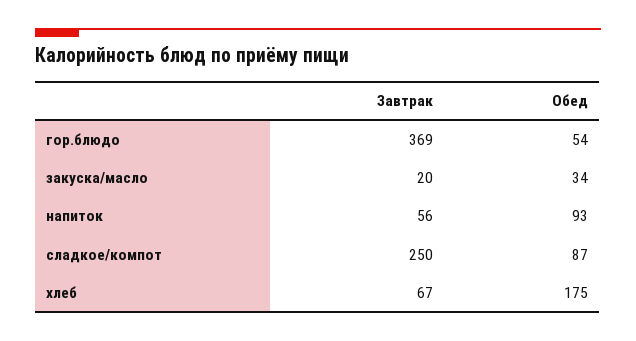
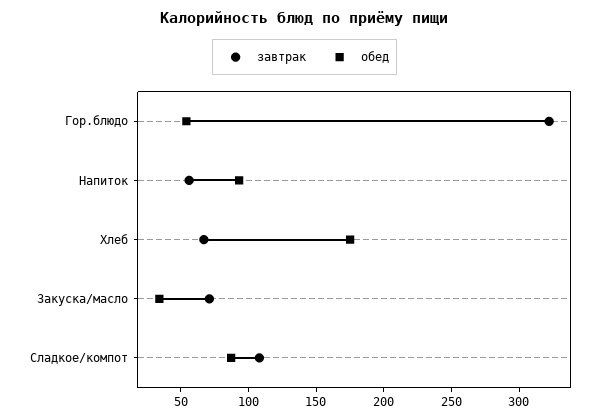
  {
    "Завтрак": {
-     "гор.блюдо": 369,
+     "гор.блюдо": 320,
-     "закуска/масло": 20,
+     "закуска/масло": 70,
      "напиток": 56,
-     "сладкое/компот": 250,
+     "сладкое/компот": 110,
      "хлеб": 67
    },
    "Обед": {
      "гор.блюдо": 54,
      "закуска/масло": 34,
      "напиток": 93,
      "сладкое/компот": 87,
      "хлеб": 175
    }
  }

